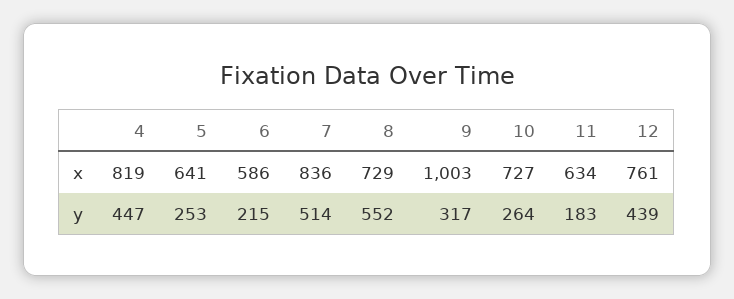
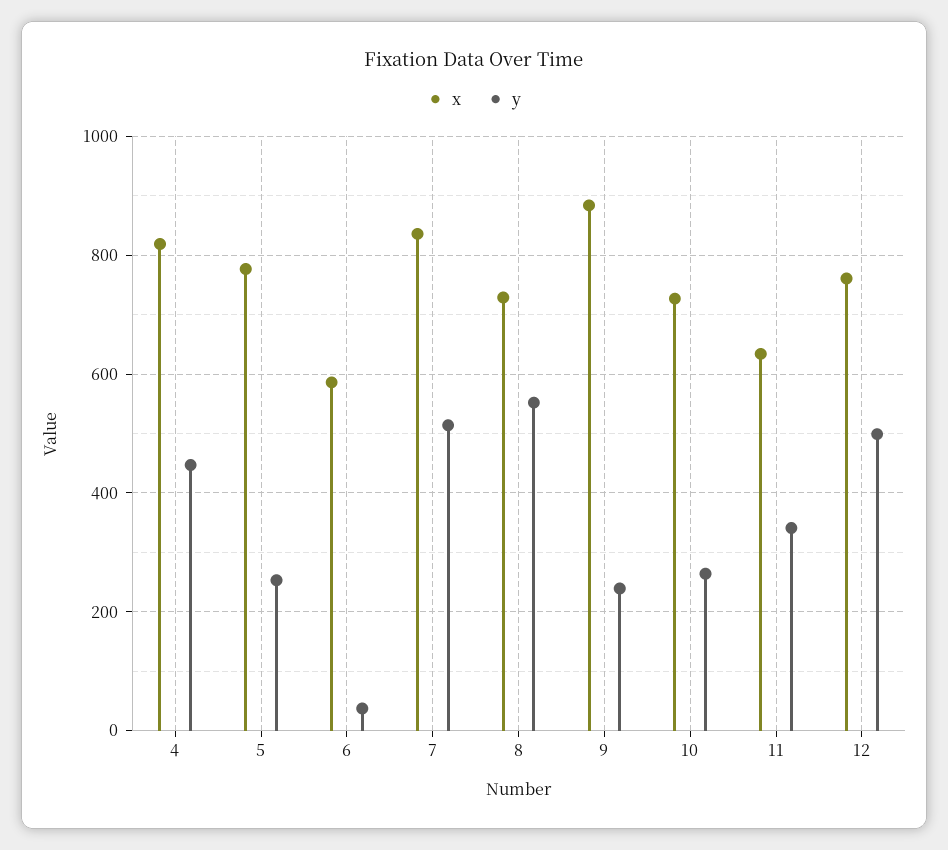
  {
    "x": {
      "4": 819,
-     "5": 641,
+     "5": 780,
      "6": 586,
      "7": 836,
      "8": 729,
-     "9": 1003,
+     "9": 880,
      "10": 727,
      "11": 634,
      "12": 761
    },
    "y": {
      "4": 447,
      "5": 253,
-     "6": 215,
+     "6": 40,
      "7": 514,
      "8": 552,
-     "9": 317,
+     "9": 240,
      "10": 264,
-     "11": 183,
+     "11": 340,
-     "12": 439
+     "12": 500
    }
  }

